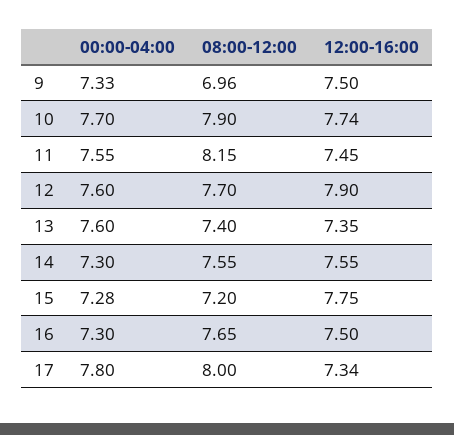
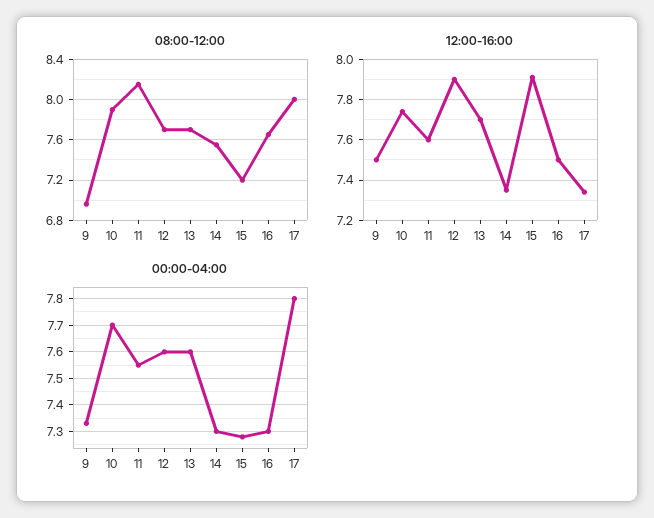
  {
    "00:00-04:00": {
      "9": 7.33,
      "10": 7.7,
      "11": 7.55,
      "12": 7.6,
      "13": 7.6,
      "14": 7.3,
      "15": 7.28,
      "16": 7.3,
      "17": 7.8
    },
    "08:00-12:00": {
      "9": 6.96,
      "10": 7.9,
      "11": 8.15,
      "12": 7.7,
-     "13": 7.4,
+     "13": 7.7,
      "14": 7.55,
      "15": 7.2,
      "16": 7.65,
      "17": 8
    },
    "12:00-16:00": {
      "9": 7.5,
      "10": 7.74,
-     "11": 7.45,
+     "11": 7.6,
      "12": 7.9,
-     "13": 7.35,
+     "13": 7.7,
-     "14": 7.55,
+     "14": 7.35,
-     "15": 7.75,
+     "15": 7.9,
      "16": 7.5,
      "17": 7.34
    }
  }

